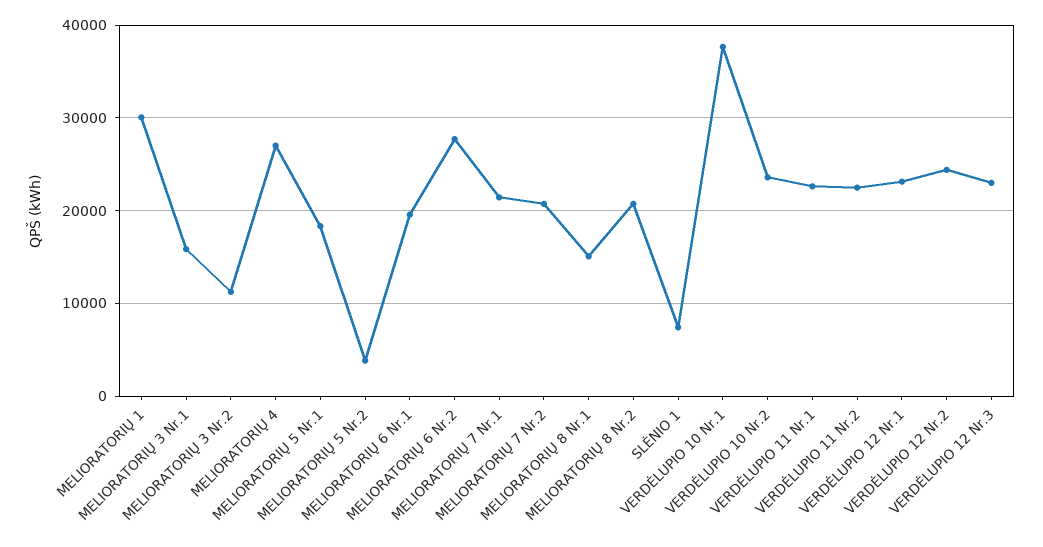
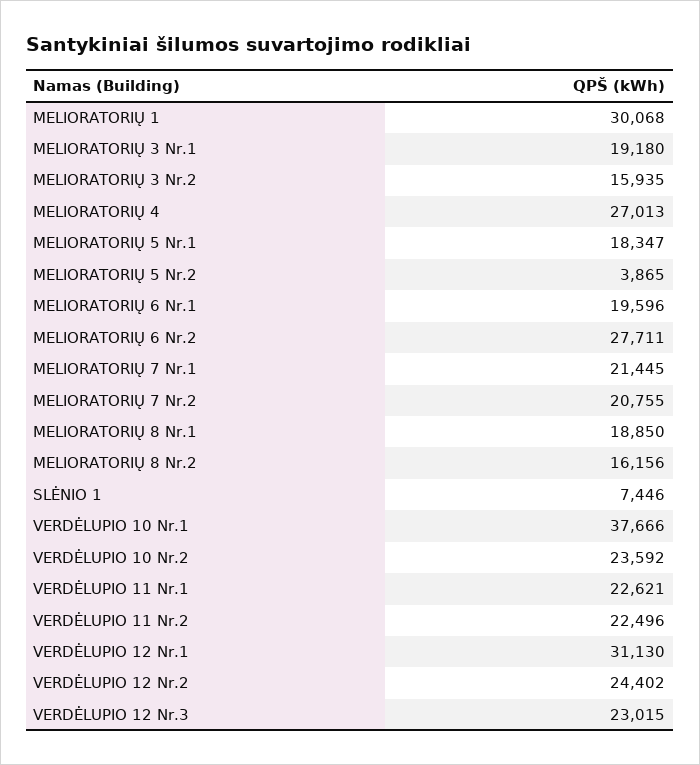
  {
    "MELIORATORIŲ 1": 30068,
-   "MELIORATORIŲ 3 Nr.1": 16000,
+   "MELIORATORIŲ 3 Nr.1": 19180,
-   "MELIORATORIŲ 3 Nr.2": 11000,
+   "MELIORATORIŲ 3 Nr.2": 15935,
    "MELIORATORIŲ 4": 27013,
    "MELIORATORIŲ 5 Nr.1": 18347,
    "MELIORATORIŲ 5 Nr.2": 3865,
    "MELIORATORIŲ 6 Nr.1": 19596,
    "MELIORATORIŲ 6 Nr.2": 27711,
    "MELIORATORIŲ 7 Nr.1": 21445,
    "MELIORATORIŲ 7 Nr.2": 20755,
-   "MELIORATORIŲ 8 Nr.1": 15000,
+   "MELIORATORIŲ 8 Nr.1": 18850,
-   "MELIORATORIŲ 8 Nr.2": 21000,
+   "MELIORATORIŲ 8 Nr.2": 16156,
    "SLĖNIO 1": 7446,
    "VERDĖLUPIO 10 Nr.1": 37666,
    "VERDĖLUPIO 10 Nr.2": 23592,
    "VERDĖLUPIO 11 Nr.1": 22621,
    "VERDĖLUPIO 11 Nr.2": 22496,
-   "VERDĖLUPIO 12 Nr.1": 23000,
+   "VERDĖLUPIO 12 Nr.1": 31130,
    "VERDĖLUPIO 12 Nr.2": 24402,
    "VERDĖLUPIO 12 Nr.3": 23015
  }

